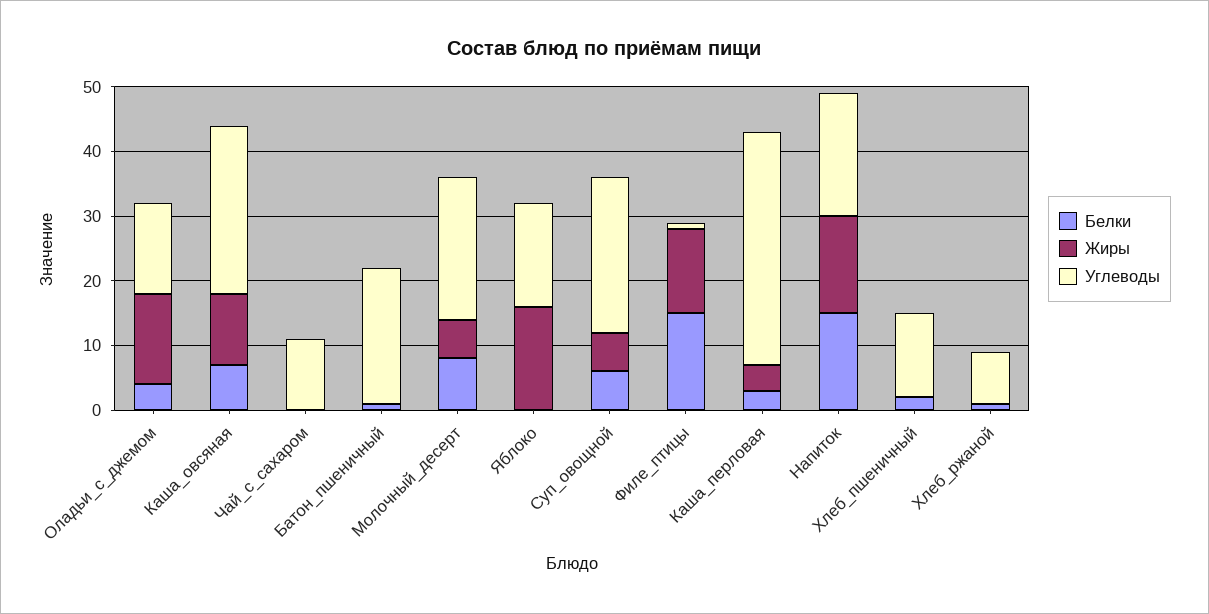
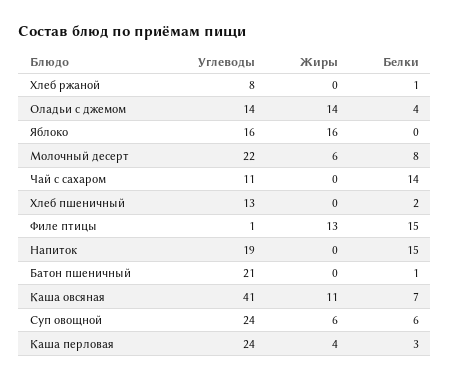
  {
    "Белки": {
      "Оладьи_с_джемом": 4,
      "Каша_овсяная": 7,
-     "Чай_с_сахаром": 0,
+     "Чай_с_сахаром": 14,
      "Батон_пшеничный": 1,
      "Молочный_десерт": 8,
      "Яблоко": 0,
      "Суп_овощной": 6,
      "Филе_птицы": 15,
      "Каша_перловая": 3,
      "Напиток": 15,
      "Хлеб_пшеничный": 2,
      "Хлеб_ржаной": 1
    },
    "Жиры": {
      "Оладьи_с_джемом": 14,
      "Каша_овсяная": 11,
      "Чай_с_сахаром": 0,
      "Батон_пшеничный": 0,
      "Молочный_десерт": 6,
      "Яблоко": 16,
      "Суп_овощной": 6,
      "Филе_птицы": 13,
      "Каша_перловая": 4,
-     "Напиток": 15,
+     "Напиток": 0,
      "Хлеб_пшеничный": 0,
      "Хлеб_ржаной": 0
    },
    "Углеводы": {
      "Оладьи_с_джемом": 14,
-     "Каша_овсяная": 25,
+     "Каша_овсяная": 41,
      "Чай_с_сахаром": 11,
      "Батон_пшеничный": 21,
      "Молочный_десерт": 22,
      "Яблоко": 16,
      "Суп_овощной": 24,
      "Филе_птицы": 1,
-     "Каша_перловая": 35,
+     "Каша_перловая": 24,
      "Напиток": 19,
      "Хлеб_пшеничный": 13,
      "Хлеб_ржаной": 8
    }
  }

